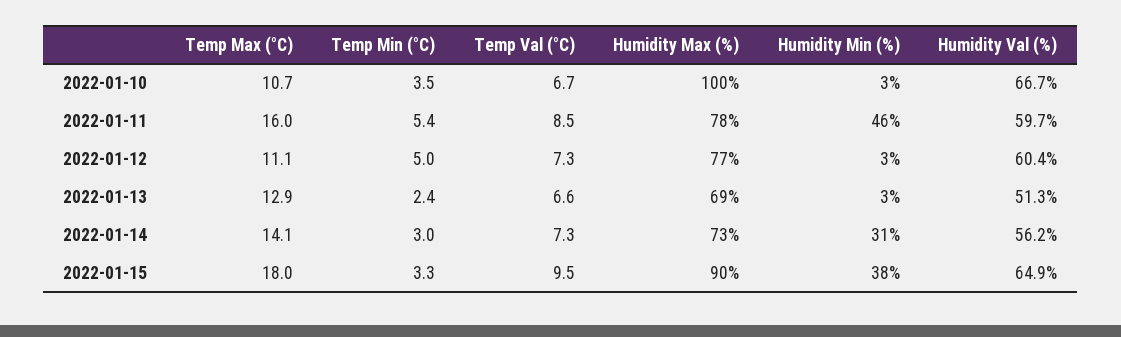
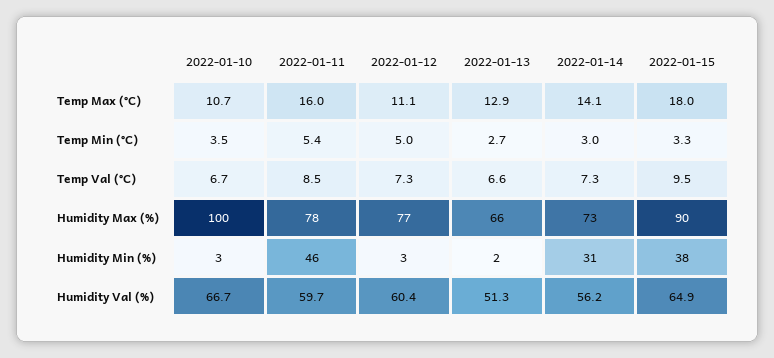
  {
    "Temp Max (°C)": {
      "2022-01-10": 10.7,
      "2022-01-11": 16,
      "2022-01-12": 11.1,
      "2022-01-13": 12.9,
      "2022-01-14": 14.1,
      "2022-01-15": 18
    },
    "Temp Min (°C)": {
      "2022-01-10": 3.5,
      "2022-01-11": 5.4,
      "2022-01-12": 5,
-     "2022-01-13": 2.4,
+     "2022-01-13": 2.7,
      "2022-01-14": 3,
      "2022-01-15": 3.3
    },
    "Temp Val (°C)": {
      "2022-01-10": 6.7,
      "2022-01-11": 8.5,
      "2022-01-12": 7.3,
      "2022-01-13": 6.6,
      "2022-01-14": 7.3,
      "2022-01-15": 9.5
    },
    "Humidity Max (%)": {
      "2022-01-10": 100,
      "2022-01-11": 78,
      "2022-01-12": 77,
-     "2022-01-13": 69,
+     "2022-01-13": 66,
      "2022-01-14": 73,
      "2022-01-15": 90
    },
    "Humidity Min (%)": {
      "2022-01-10": 3,
      "2022-01-11": 46,
      "2022-01-12": 3,
-     "2022-01-13": 3,
+     "2022-01-13": 2,
      "2022-01-14": 31,
      "2022-01-15": 38
    },
    "Humidity Val (%)": {
      "2022-01-10": 66.7,
      "2022-01-11": 59.7,
      "2022-01-12": 60.4,
      "2022-01-13": 51.3,
      "2022-01-14": 56.2,
      "2022-01-15": 64.9
    }
  }

